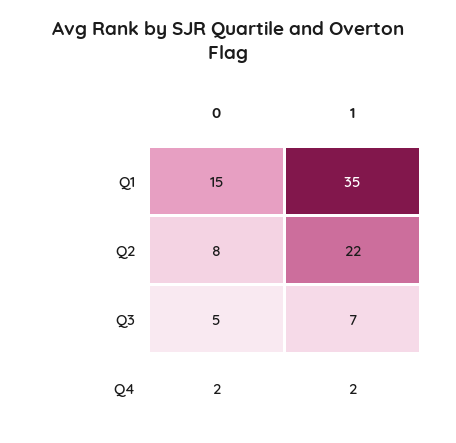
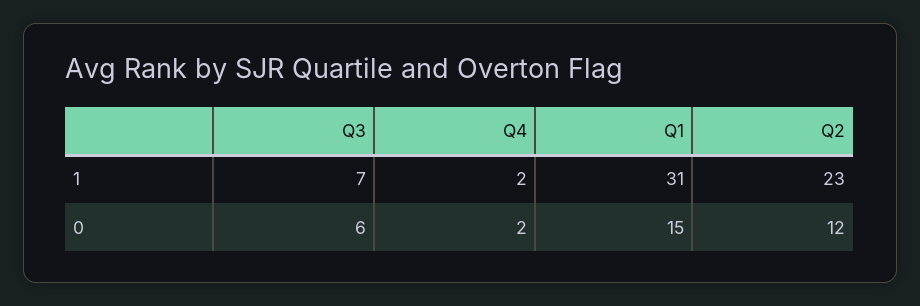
  {
    "0": {
      "Q1": 15,
-     "Q2": 8,
+     "Q2": 12,
-     "Q3": 5,
+     "Q3": 6,
      "Q4": 2
    },
    "1": {
-     "Q1": 35,
+     "Q1": 31,
-     "Q2": 22,
+     "Q2": 23,
      "Q3": 7,
      "Q4": 2
    }
  }

